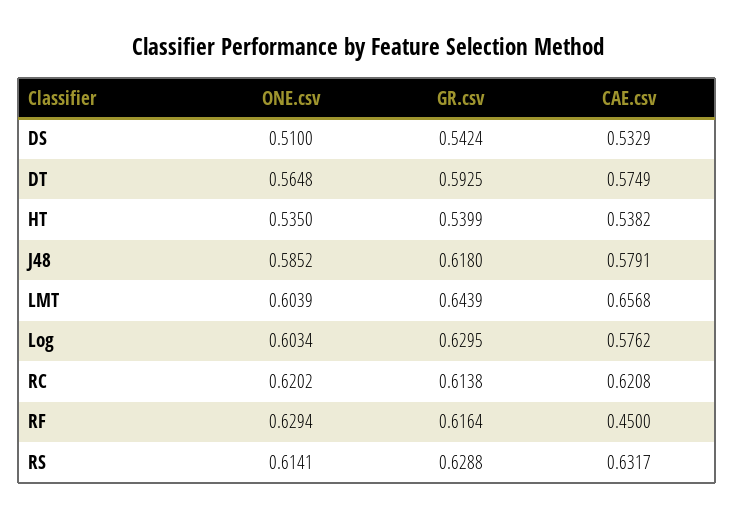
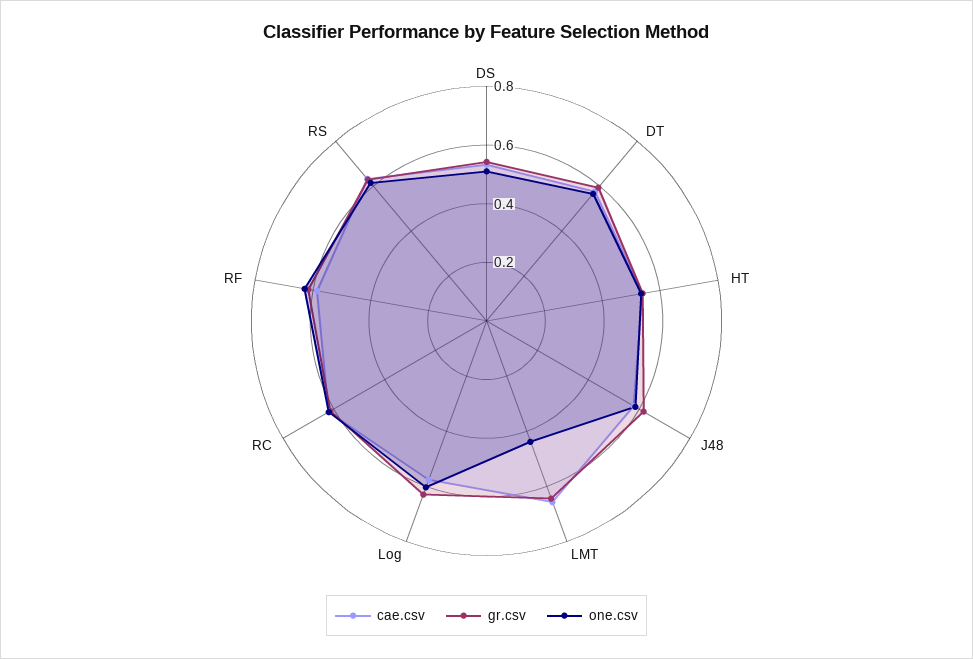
  {
    "ONE.csv": {
      "DS": 0.51,
      "DT": 0.5648,
      "HT": 0.535,
      "J48": 0.5852,
-     "LMT": 0.6039,
+     "LMT": 0.45,
      "Log": 0.6034,
      "RC": 0.6202,
      "RF": 0.6294,
      "RS": 0.6141
    },
    "GR.csv": {
      "DS": 0.5424,
      "DT": 0.5925,
      "HT": 0.5399,
      "J48": 0.618,
      "LMT": 0.6439,
      "Log": 0.6295,
      "RC": 0.6138,
      "RF": 0.6164,
      "RS": 0.6288
    },
    "CAE.csv": {
      "DS": 0.5329,
      "DT": 0.5749,
      "HT": 0.5382,
      "J48": 0.5791,
      "LMT": 0.6568,
      "Log": 0.5762,
      "RC": 0.6208,
-     "RF": 0.45,
+     "RF": 0.6,
      "RS": 0.6317
    }
  }

